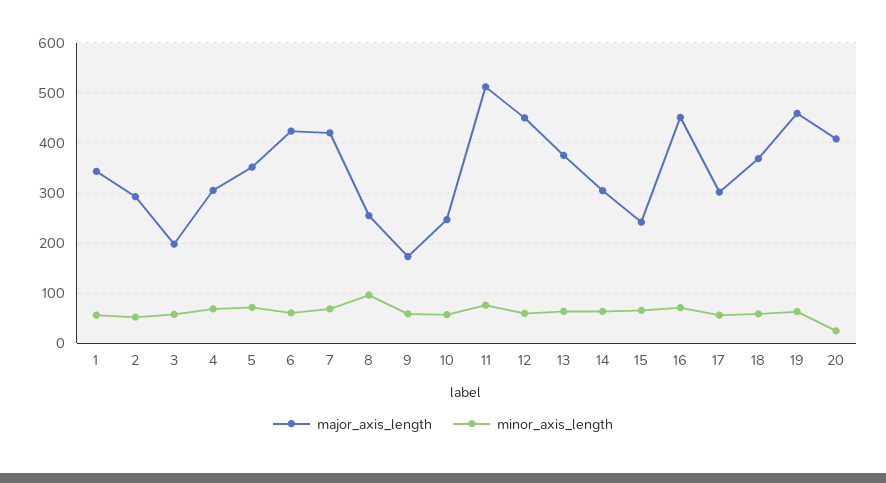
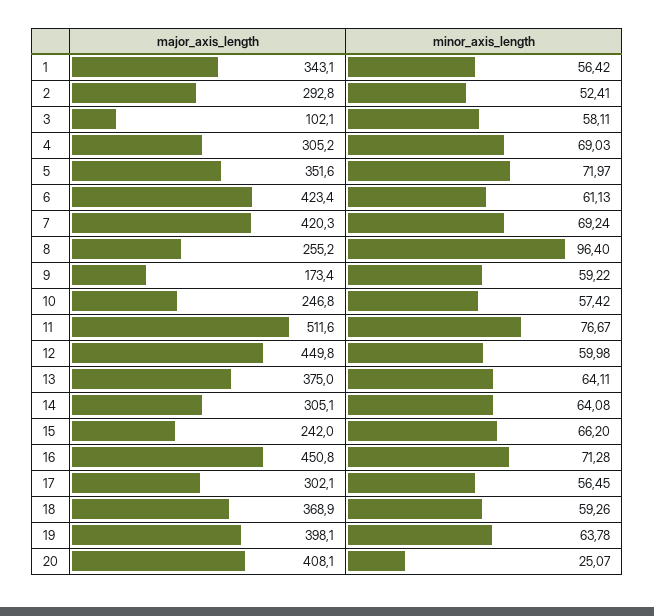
  {
    "major_axis_length": {
      "1": 343.1,
      "2": 292.8,
-     "3": 200,
+     "3": 102.1,
      "4": 305.2,
      "5": 351.6,
      "6": 423.4,
      "7": 420.3,
      "8": 255.2,
      "9": 173.4,
      "10": 246.8,
      "11": 511.6,
      "12": 449.8,
      "13": 375,
      "14": 305.1,
      "15": 242,
      "16": 450.8,
      "17": 302.1,
      "18": 368.9,
-     "19": 460,
+     "19": 398.1,
      "20": 408.1
    },
    "minor_axis_length": {
      "1": 56.42,
      "2": 52.41,
      "3": 58.11,
      "4": 69.03,
      "5": 71.97,
      "6": 61.13,
      "7": 69.24,
      "8": 96.4,
      "9": 59.22,
      "10": 57.42,
      "11": 76.67,
      "12": 59.98,
      "13": 64.11,
      "14": 64.08,
      "15": 66.2,
      "16": 71.28,
      "17": 56.45,
      "18": 59.26,
      "19": 63.78,
      "20": 25.07
    }
  }

